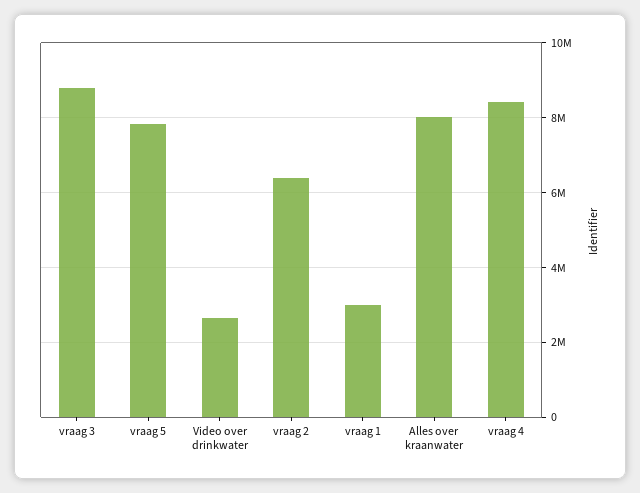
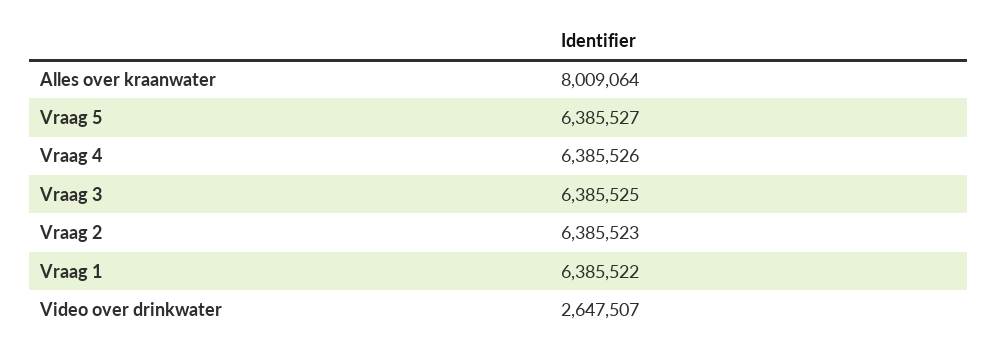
  {
-   "vraag 3": 8800000,
+   "vraag 3": 6385525,
-   "vraag 5": 7800000,
+   "vraag 5": 6385527,
    "Video over drinkwater": 2647507,
    "vraag 2": 6385523,
-   "vraag 1": 3000000,
+   "vraag 1": 6385522,
    "Alles over kraanwater": 8009064,
-   "vraag 4": 8400000
+   "vraag 4": 6385526
  }

